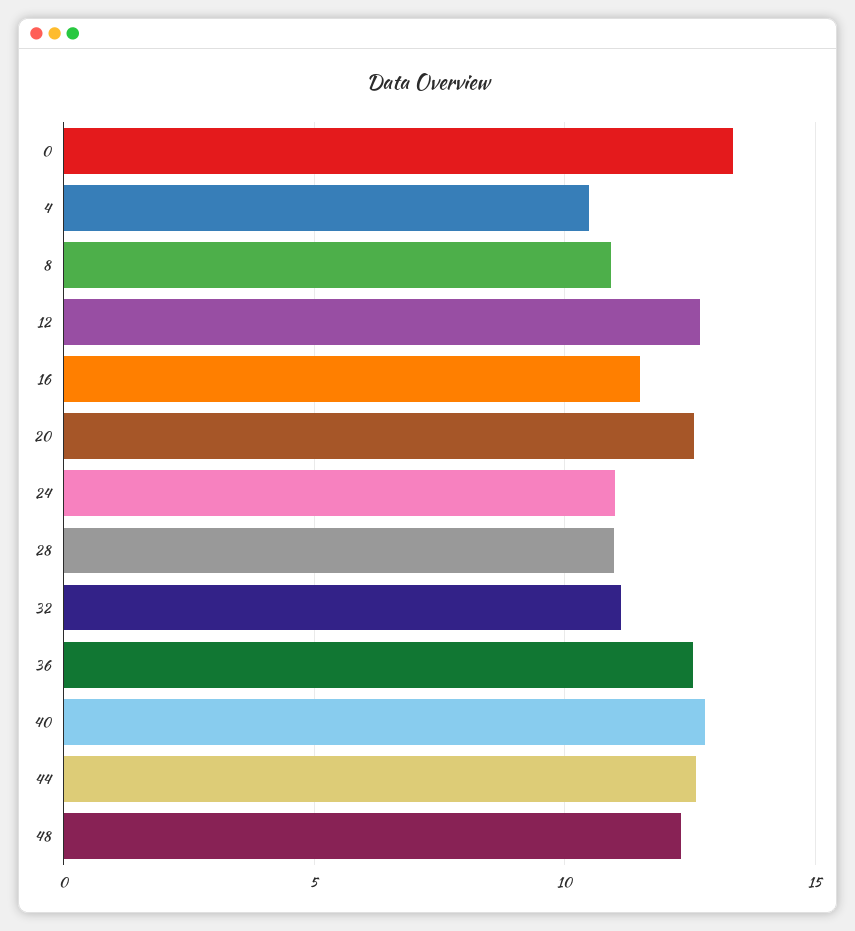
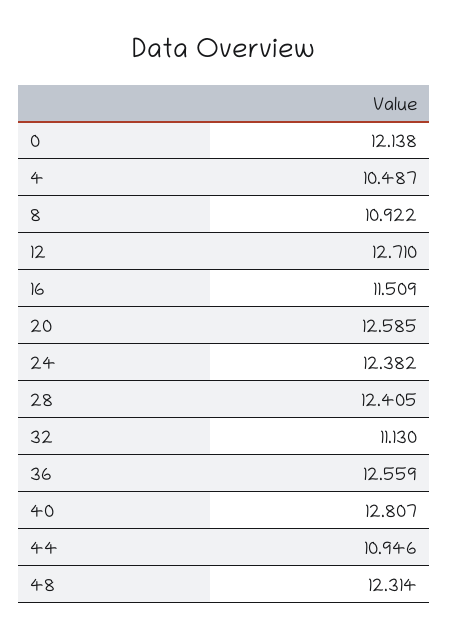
  {
-   "0": 13.5,
+   "0": 12.138,
    "4": 10.487,
    "8": 10.922,
    "12": 12.71,
    "16": 11.509,
    "20": 12.585,
-   "24": 11,
+   "24": 12.382,
-   "28": 11,
+   "28": 12.405,
    "32": 11.13,
    "36": 12.559,
    "40": 12.807,
-   "44": 12.5,
+   "44": 10.946,
    "48": 12.314
  }

